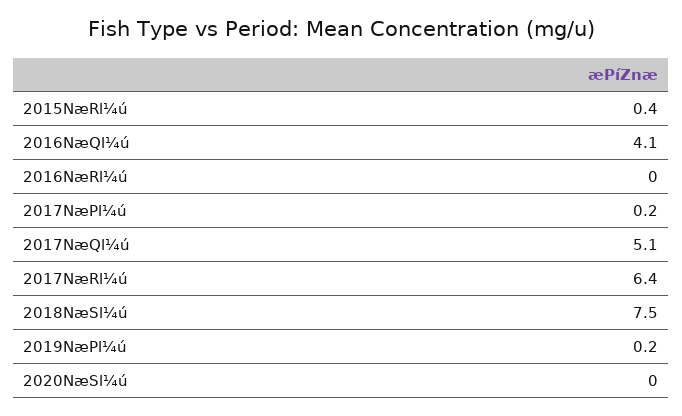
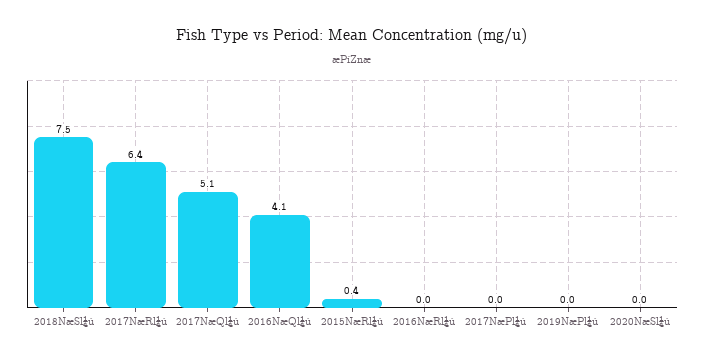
  {
    "2015NæRl¼ú": 0.4,
    "2016NæQl¼ú": 4.1,
    "2016NæRl¼ú": 0,
-   "2017NæPl¼ú": 0.2,
+   "2017NæPl¼ú": 0,
    "2017NæQl¼ú": 5.1,
    "2017NæRl¼ú": 6.4,
    "2018NæSl¼ú": 7.5,
-   "2019NæPl¼ú": 0.2,
+   "2019NæPl¼ú": 0,
    "2020NæSl¼ú": 0
  }

